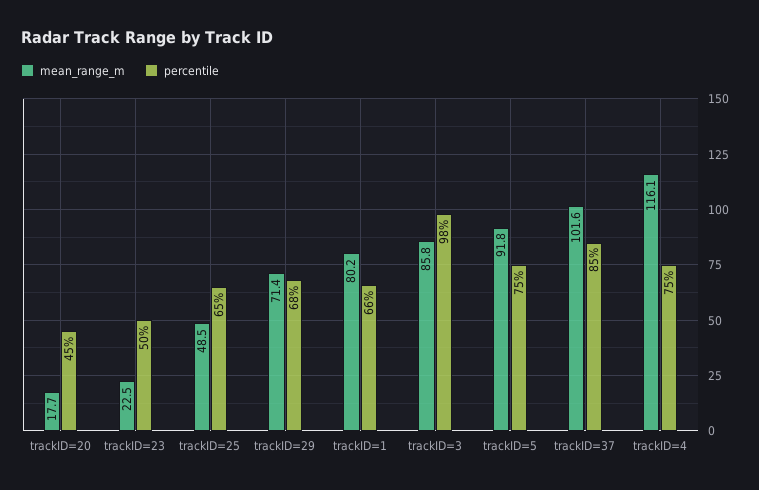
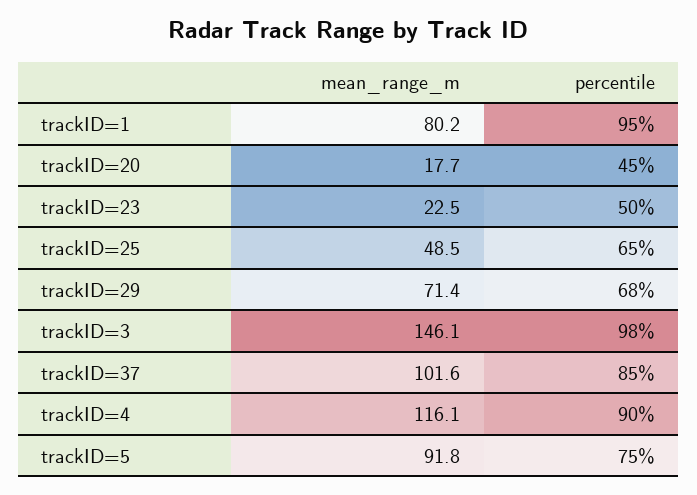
  {
    "mean_range_m": {
      "trackID=20": 17.7,
      "trackID=23": 22.5,
      "trackID=25": 48.5,
      "trackID=29": 71.4,
      "trackID=1": 80.2,
-     "trackID=3": 85.8,
+     "trackID=3": 146.1,
      "trackID=5": 91.8,
      "trackID=37": 101.6,
      "trackID=4": 116.1
    },
    "percentile": {
      "trackID=20": 45,
      "trackID=23": 50,
      "trackID=25": 65,
      "trackID=29": 68,
-     "trackID=1": 66,
+     "trackID=1": 95,
      "trackID=3": 98,
      "trackID=5": 75,
      "trackID=37": 85,
-     "trackID=4": 75
+     "trackID=4": 90
    }
  }

